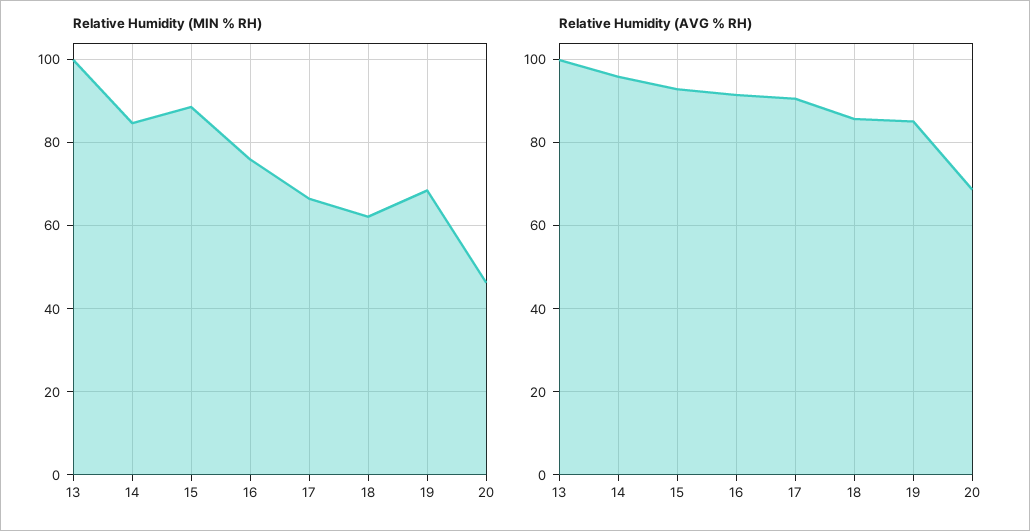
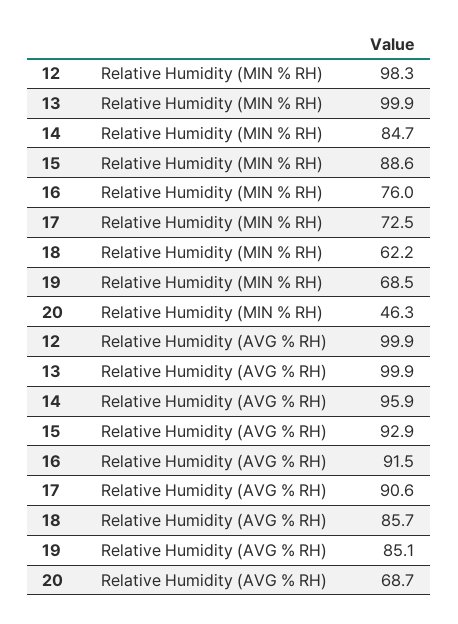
  {
    "Relative Humidity (MIN % RH)": {
      "13": 99.9,
      "14": 84.7,
      "15": 88.6,
      "16": 76,
-     "17": 66,
+     "17": 72.5,
      "18": 62.2,
      "19": 68.5,
-     "20": 46.3
+     "20": 46.3,
+     "12": 98.3
    },
    "Relative Humidity (AVG % RH)": {
      "13": 99.9,
      "14": 95.9,
      "15": 92.9,
      "16": 91.5,
      "17": 90.6,
      "18": 85.7,
      "19": 85.1,
-     "20": 68.7
+     "20": 68.7,
+     "12": 99.9
    }
  }

